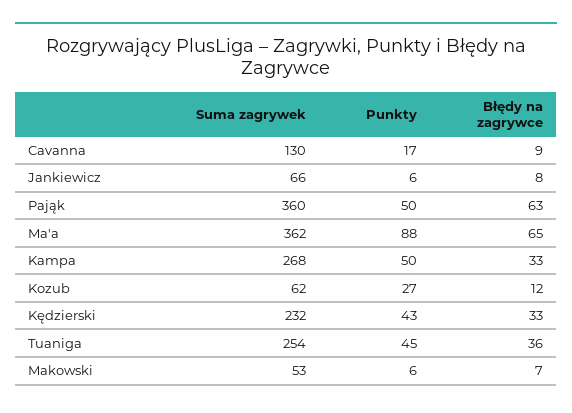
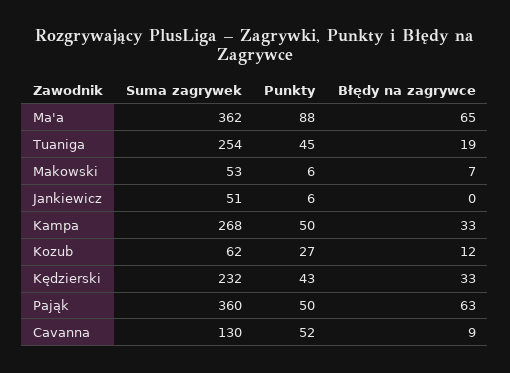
  {
    "Suma zagrywek": {
      "Cavanna": 130,
-     "Jankiewicz": 66,
+     "Jankiewicz": 51,
      "Pająk": 360,
      "Ma'a": 362,
      "Kampa": 268,
      "Kozub": 62,
      "Kędzierski": 232,
      "Tuaniga": 254,
      "Makowski": 53
    },
    "Punkty": {
-     "Cavanna": 17,
+     "Cavanna": 52,
      "Jankiewicz": 6,
      "Pająk": 50,
      "Ma'a": 88,
      "Kampa": 50,
      "Kozub": 27,
      "Kędzierski": 43,
      "Tuaniga": 45,
      "Makowski": 6
    },
    "Błędy na zagrywce": {
      "Cavanna": 9,
-     "Jankiewicz": 8,
+     "Jankiewicz": 0,
      "Pająk": 63,
      "Ma'a": 65,
      "Kampa": 33,
      "Kozub": 12,
      "Kędzierski": 33,
-     "Tuaniga": 36,
+     "Tuaniga": 19,
      "Makowski": 7
    }
  }

